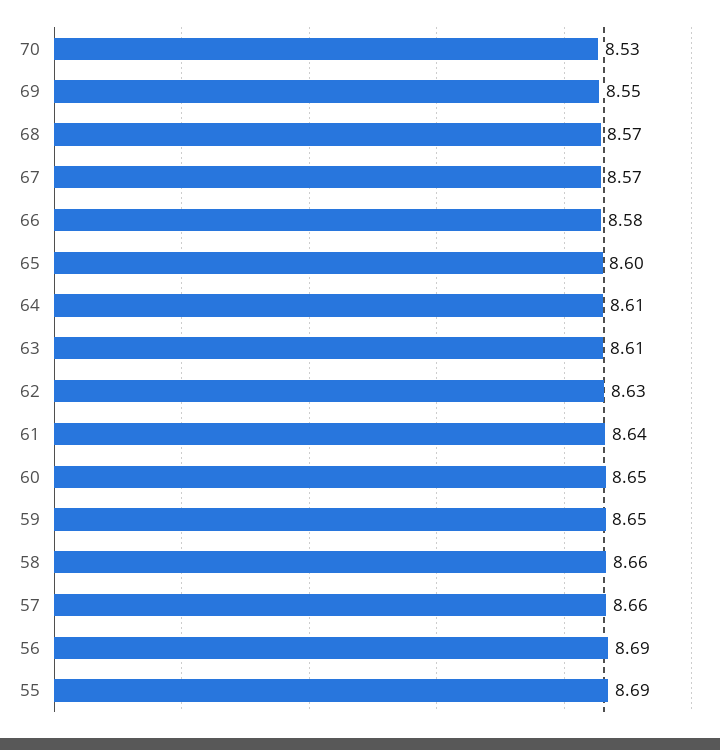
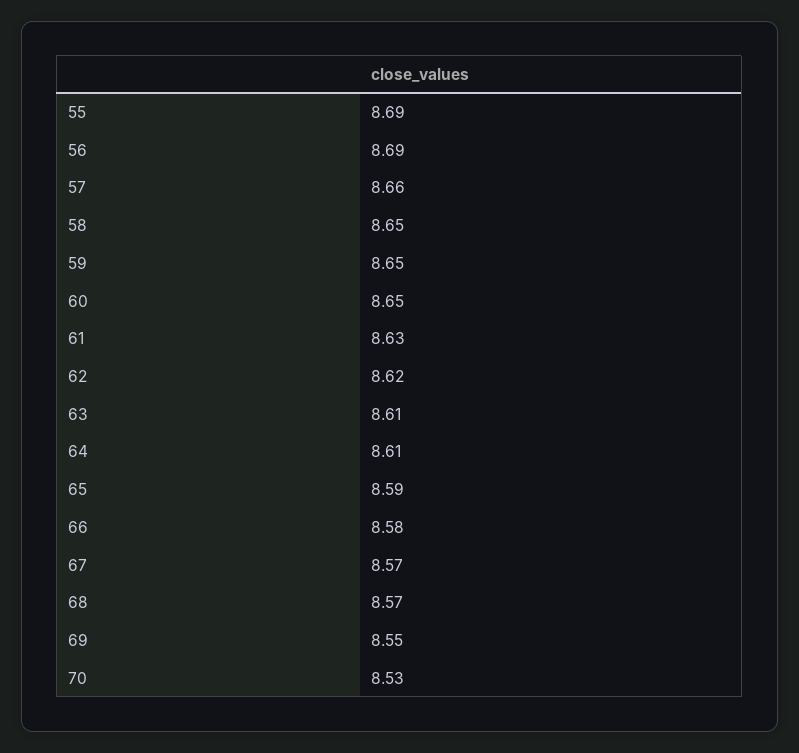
  {
    "70": 8.53,
    "69": 8.55,
    "68": 8.57,
    "67": 8.57,
    "66": 8.58,
-   "65": 8.6,
+   "65": 8.59,
    "64": 8.61,
    "63": 8.61,
-   "62": 8.63,
+   "62": 8.62,
-   "61": 8.64,
+   "61": 8.63,
    "60": 8.65,
    "59": 8.65,
-   "58": 8.66,
+   "58": 8.65,
    "57": 8.66,
    "56": 8.69,
    "55": 8.69
  }

